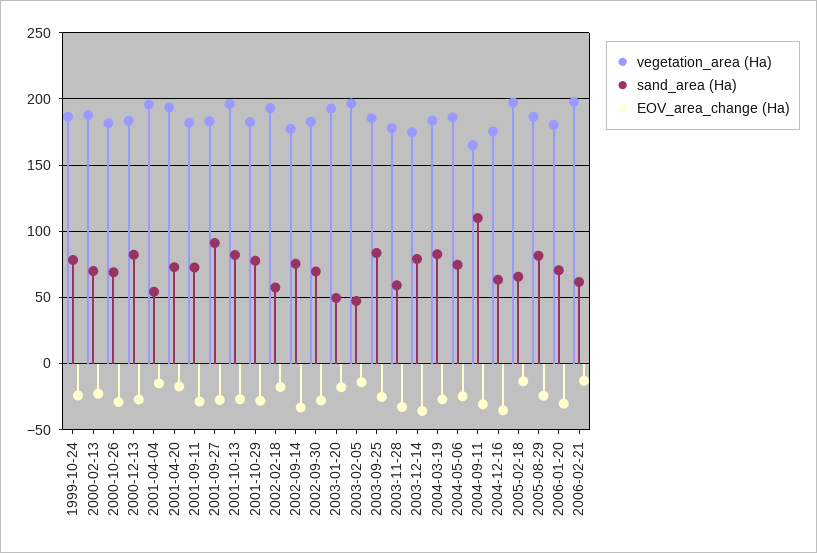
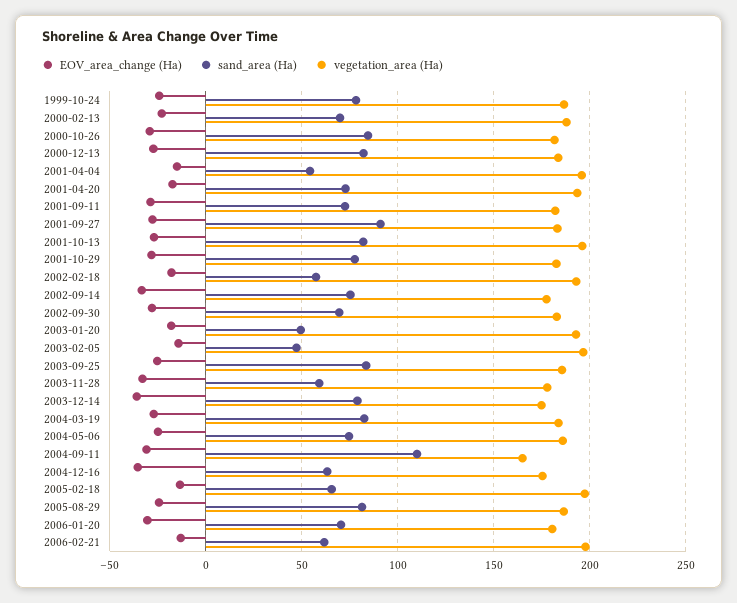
  {
    "vegetation_area (Ha)": {
      "1999-10-24": 185,
      "2000-02-13": 190,
      "2000-10-26": 180,
      "2000-12-13": 185,
      "2001-04-04": 195,
      "2001-04-20": 195,
      "2001-09-11": 180,
      "2001-09-27": 185,
      "2001-10-13": 195,
      "2001-10-29": 185,
      "2002-02-18": 195,
      "2002-09-14": 180,
      "2002-09-30": 185,
      "2003-01-20": 195,
      "2003-02-05": 195,
      "2003-09-25": 185,
      "2003-11-28": 180,
      "2003-12-14": 175,
      "2004-03-19": 185,
      "2004-05-06": 185,
      "2004-09-11": 165,
      "2004-12-16": 175,
      "2005-02-18": 195,
      "2005-08-29": 185,
      "2006-01-20": 180,
      "2006-02-21": 200
    },
    "sand_area (Ha)": {
      "1999-10-24": 80,
      "2000-02-13": 70,
-     "2000-10-26": 70,
+     "2000-10-26": 85,
      "2000-12-13": 80,
      "2001-04-04": 55,
      "2001-04-20": 75,
      "2001-09-11": 75,
      "2001-09-27": 90,
      "2001-10-13": 80,
      "2001-10-29": 80,
      "2002-02-18": 55,
      "2002-09-14": 75,
      "2002-09-30": 70,
      "2003-01-20": 50,
      "2003-02-05": 45,
      "2003-09-25": 85,
      "2003-11-28": 60,
      "2003-12-14": 80,
      "2004-03-19": 85,
      "2004-05-06": 75,
      "2004-09-11": 110,
      "2004-12-16": 65,
      "2005-02-18": 65,
      "2005-08-29": 80,
      "2006-01-20": 70,
      "2006-02-21": 60
    },
    "EOV_area_change (Ha)": {
      "1999-10-24": -25,
      "2000-02-13": -25,
      "2000-10-26": -30,
      "2000-12-13": -25,
      "2001-04-04": -15,
      "2001-04-20": -15,
      "2001-09-11": -30,
      "2001-09-27": -30,
      "2001-10-13": -25,
      "2001-10-29": -30,
      "2002-02-18": -20,
      "2002-09-14": -35,
      "2002-09-30": -30,
      "2003-01-20": -20,
      "2003-02-05": -15,
      "2003-09-25": -25,
      "2003-11-28": -35,
      "2003-12-14": -35,
      "2004-03-19": -25,
      "2004-05-06": -25,
      "2004-09-11": -30,
      "2004-12-16": -35,
      "2005-02-18": -15,
      "2005-08-29": -25,
      "2006-01-20": -30,
      "2006-02-21": -15
    }
  }

